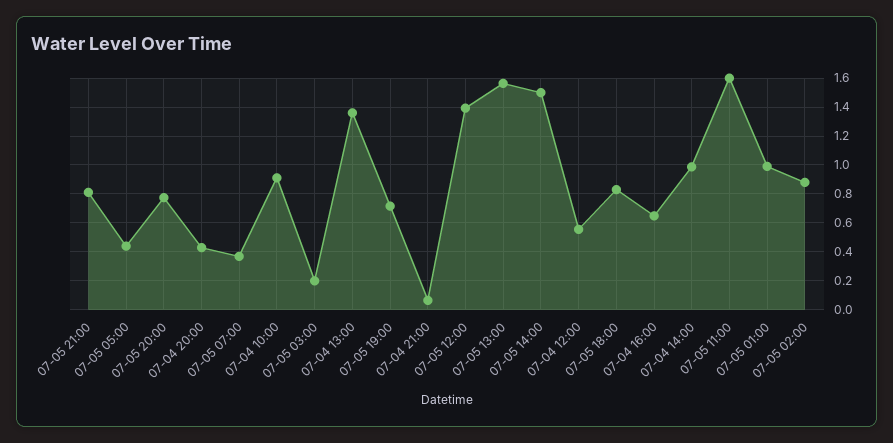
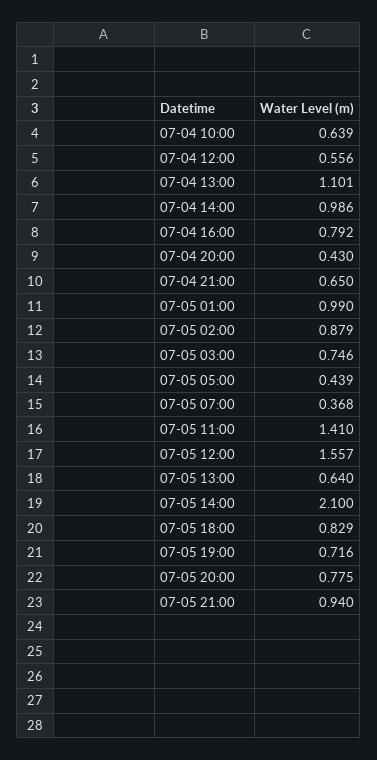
  {
-   "07-05 21:00": 0.8,
+   "07-05 21:00": 0.94,
    "07-05 05:00": 0.439,
    "07-05 20:00": 0.775,
    "07-04 20:00": 0.43,
    "07-05 07:00": 0.368,
-   "07-04 10:00": 0.9,
+   "07-04 10:00": 0.639,
-   "07-05 03:00": 0.2,
+   "07-05 03:00": 0.746,
-   "07-04 13:00": 1.35,
+   "07-04 13:00": 1.101,
    "07-05 19:00": 0.716,
-   "07-04 21:00": 0.05,
+   "07-04 21:00": 0.65,
-   "07-05 12:00": 1.4,
+   "07-05 12:00": 1.557,
-   "07-05 13:00": 1.55,
+   "07-05 13:00": 0.64,
-   "07-05 14:00": 1.5,
+   "07-05 14:00": 2.1,
    "07-04 12:00": 0.556,
    "07-05 18:00": 0.829,
-   "07-04 16:00": 0.65,
+   "07-04 16:00": 0.792,
    "07-04 14:00": 0.986,
-   "07-05 11:00": 1.6,
+   "07-05 11:00": 1.41,
    "07-05 01:00": 0.99,
    "07-05 02:00": 0.879
  }

